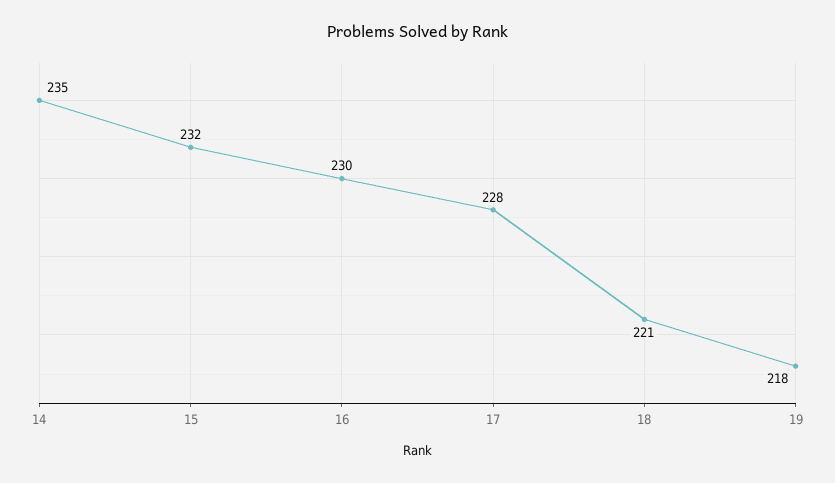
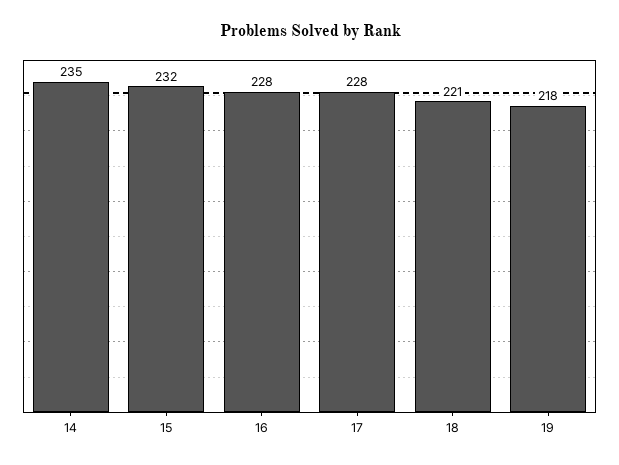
  {
    "14": 235,
    "15": 232,
-   "16": 230,
+   "16": 228,
    "17": 228,
    "18": 221,
    "19": 218
  }

